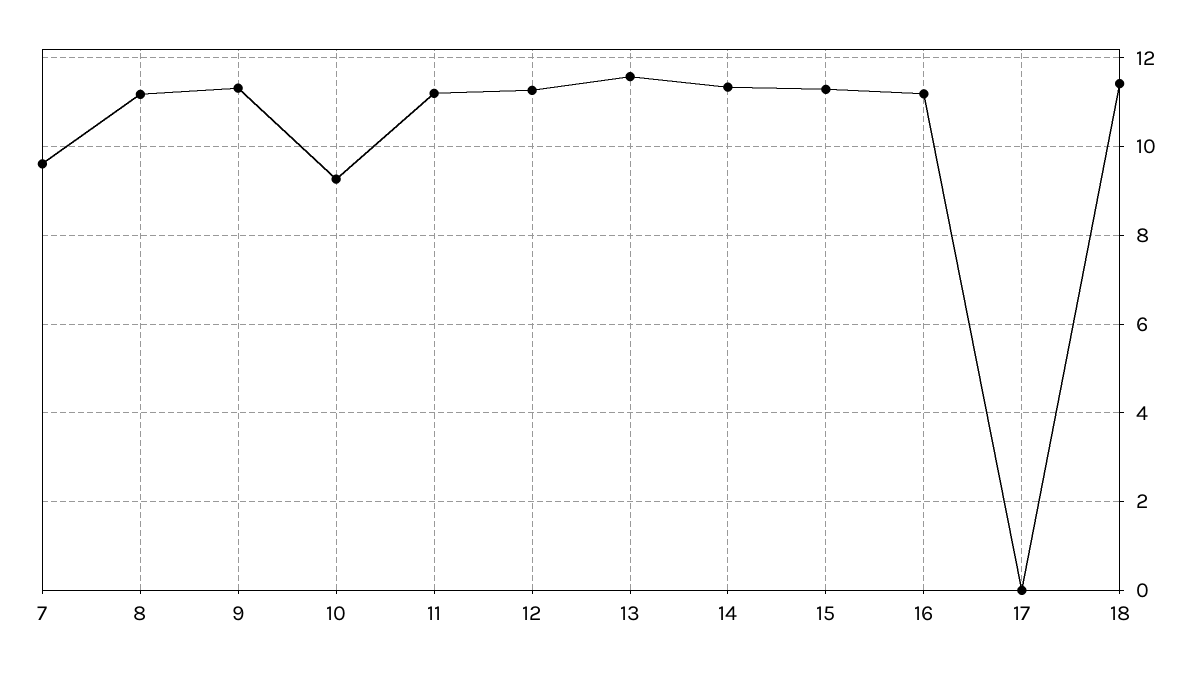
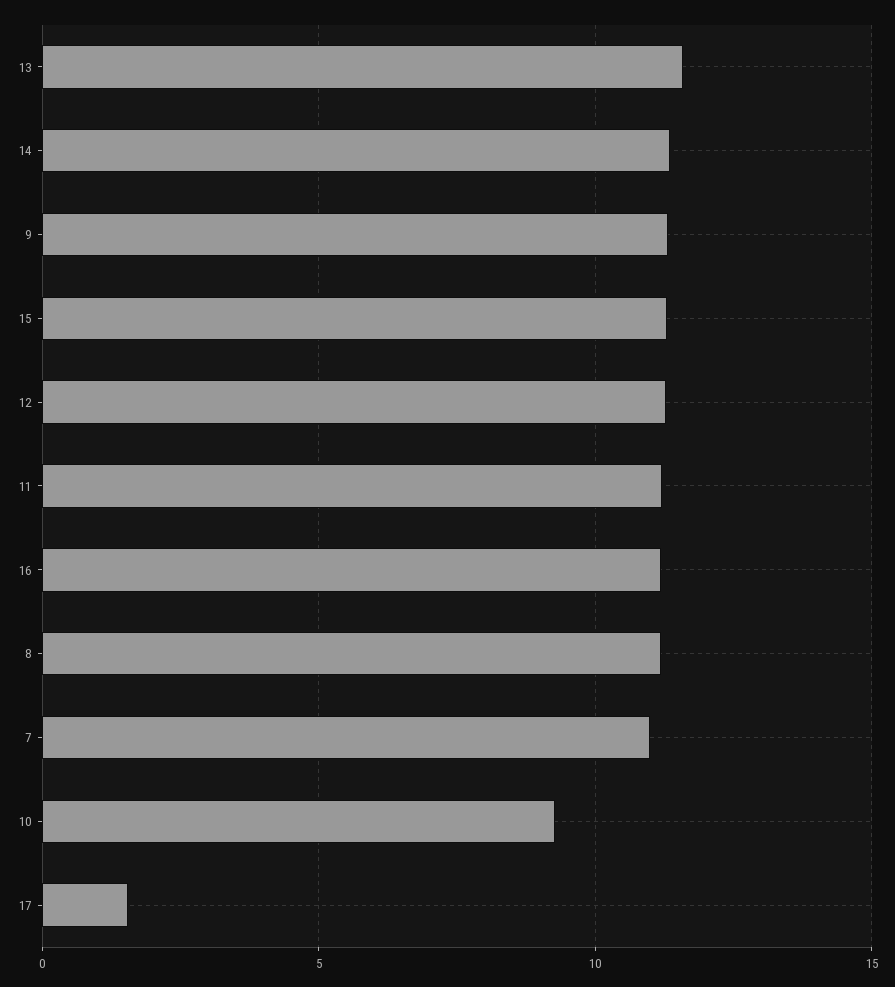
  {
-   "7": 9.6,
+   "7": 11,
    "8": 11.2,
    "9": 11.4,
    "10": 9.2,
    "11": 11.2,
    "12": 11.2,
    "13": 11.6,
    "14": 11.4,
    "15": 11.2,
    "16": 11.2,
-   "17": 0,
+   "17": 1.5
-   "18": 11.4
  }

